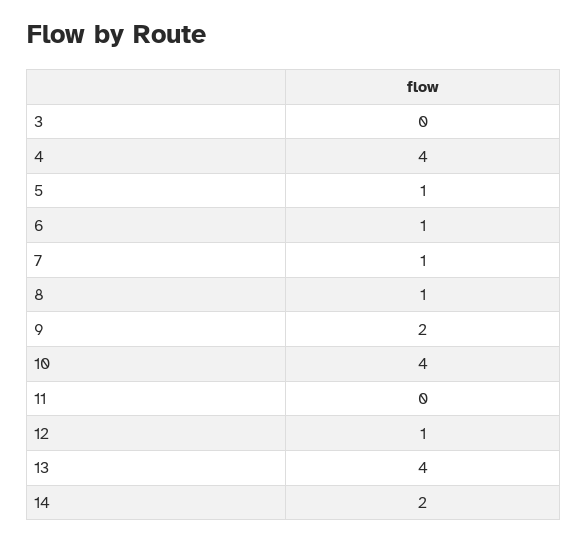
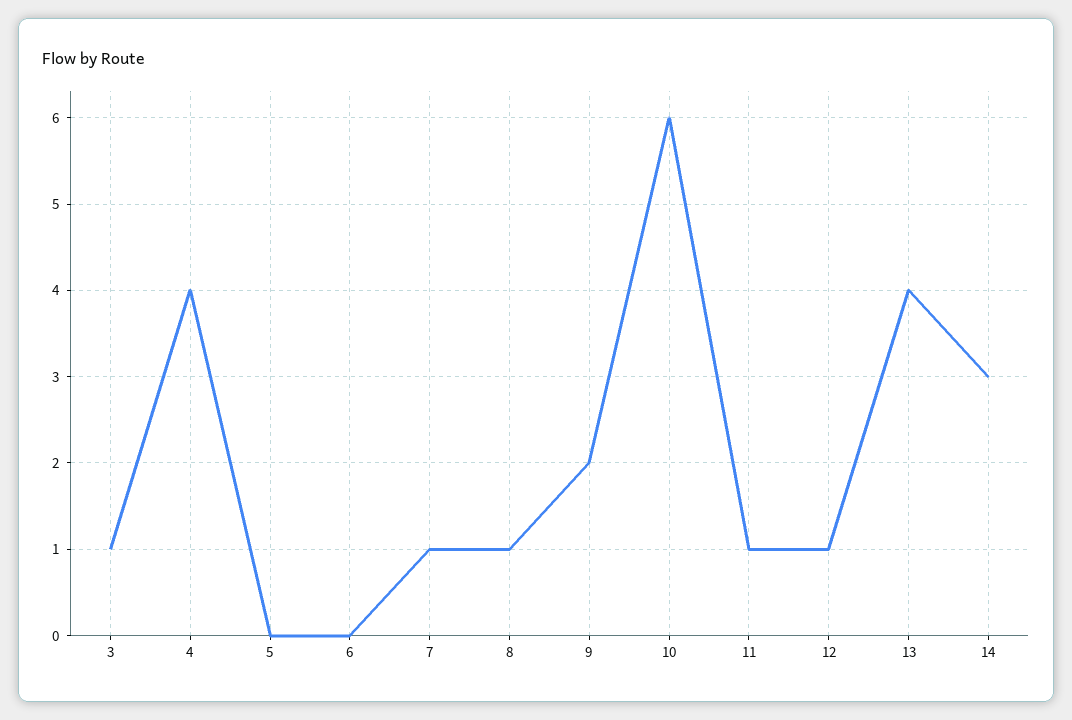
  {
-   "3": 0,
+   "3": 1,
    "4": 4,
-   "5": 1,
+   "5": 0,
-   "6": 1,
+   "6": 0,
    "7": 1,
    "8": 1,
    "9": 2,
-   "10": 4,
+   "10": 6,
-   "11": 0,
+   "11": 1,
    "12": 1,
    "13": 4,
-   "14": 2
+   "14": 3
  }

